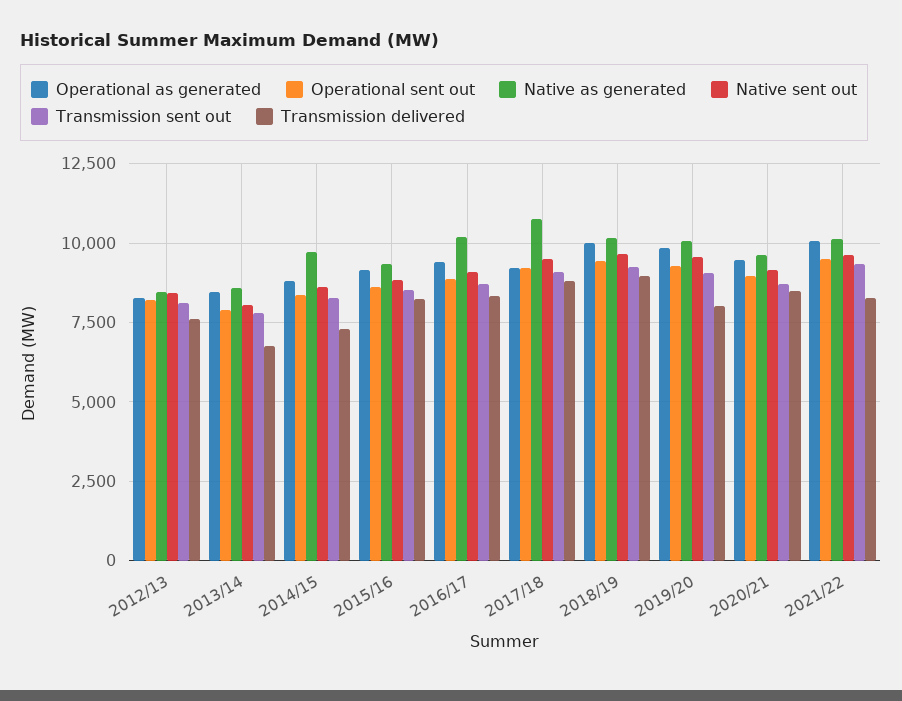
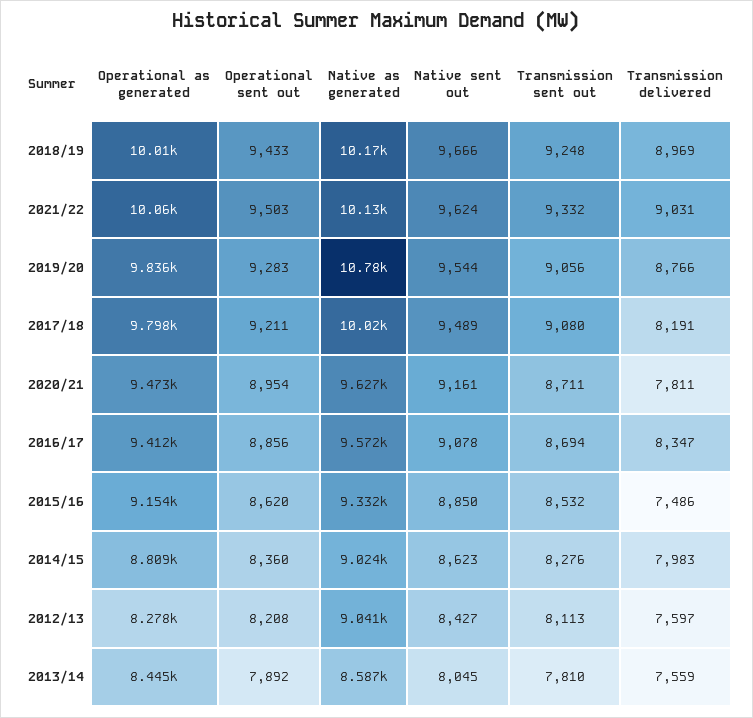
  {
    "Operational as generated": {
      "2012/13": 8278,
      "2013/14": 8445,
      "2014/15": 8809,
      "2015/16": 9154,
      "2016/17": 9412,
-     "2017/18": 9250,
+     "2017/18": 9798,
      "2018/19": 10010,
      "2019/20": 9836,
      "2020/21": 9473,
      "2021/22": 10060
    },
    "Operational sent out": {
      "2012/13": 8208,
      "2013/14": 7892,
      "2014/15": 8360,
      "2015/16": 8620,
      "2016/17": 8856,
      "2017/18": 9211,
      "2018/19": 9433,
      "2019/20": 9283,
      "2020/21": 8954,
      "2021/22": 9503
    },
    "Native as generated": {
-     "2012/13": 8500,
+     "2012/13": 9041,
      "2013/14": 8587,
-     "2014/15": 9750,
+     "2014/15": 9024,
      "2015/16": 9332,
-     "2016/17": 10250,
+     "2016/17": 9572,
-     "2017/18": 10750,
+     "2017/18": 10020,
      "2018/19": 10170,
-     "2019/20": 10000,
+     "2019/20": 10780,
      "2020/21": 9627,
      "2021/22": 10130
    },
    "Native sent out": {
      "2012/13": 8427,
      "2013/14": 8045,
      "2014/15": 8623,
      "2015/16": 8850,
      "2016/17": 9078,
      "2017/18": 9489,
      "2018/19": 9666,
      "2019/20": 9544,
      "2020/21": 9161,
      "2021/22": 9624
    },
    "Transmission sent out": {
      "2012/13": 8113,
      "2013/14": 7810,
      "2014/15": 8276,
      "2015/16": 8532,
      "2016/17": 8694,
      "2017/18": 9080,
      "2018/19": 9248,
      "2019/20": 9056,
      "2020/21": 8711,
      "2021/22": 9332
    },
    "Transmission delivered": {
      "2012/13": 7597,
-     "2013/14": 6750,
+     "2013/14": 7559,
-     "2014/15": 7250,
+     "2014/15": 7983,
-     "2015/16": 8250,
+     "2015/16": 7486,
      "2016/17": 8347,
-     "2017/18": 8750,
+     "2017/18": 8191,
      "2018/19": 8969,
-     "2019/20": 8000,
+     "2019/20": 8766,
-     "2020/21": 8500,
+     "2020/21": 7811,
-     "2021/22": 8250
+     "2021/22": 9031
    }
  }

